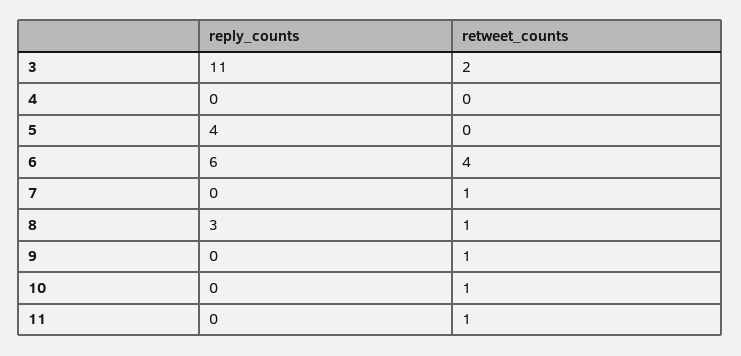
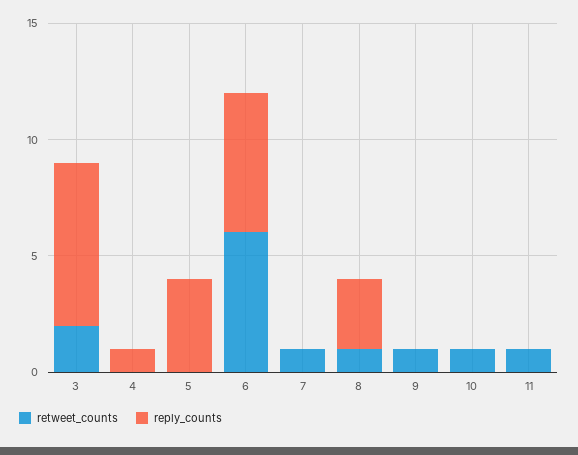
  {
    "reply_counts": {
-     "3": 11,
+     "3": 7,
-     "4": 0,
+     "4": 1,
      "5": 4,
      "6": 6,
      "7": 0,
      "8": 3,
      "9": 0,
      "10": 0,
      "11": 0
    },
    "retweet_counts": {
      "3": 2,
      "4": 0,
      "5": 0,
-     "6": 4,
+     "6": 6,
      "7": 1,
      "8": 1,
      "9": 1,
      "10": 1,
      "11": 1
    }
  }

